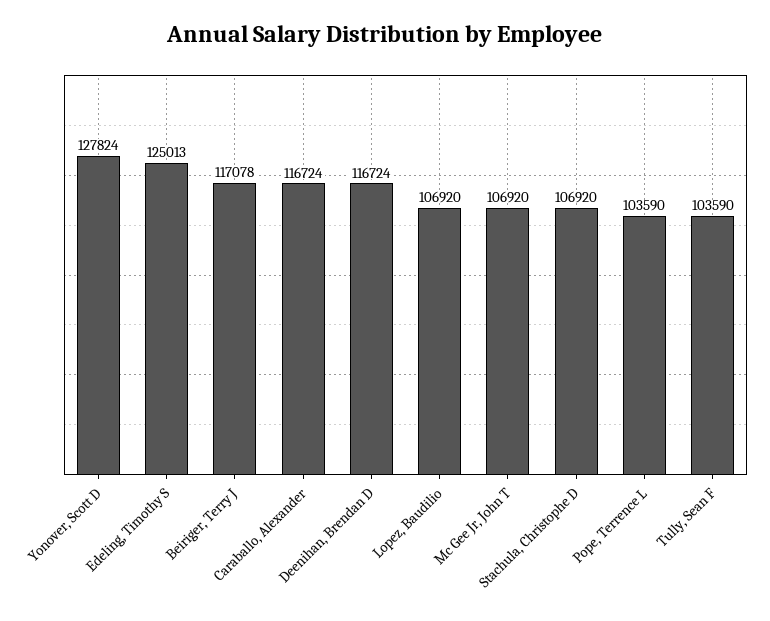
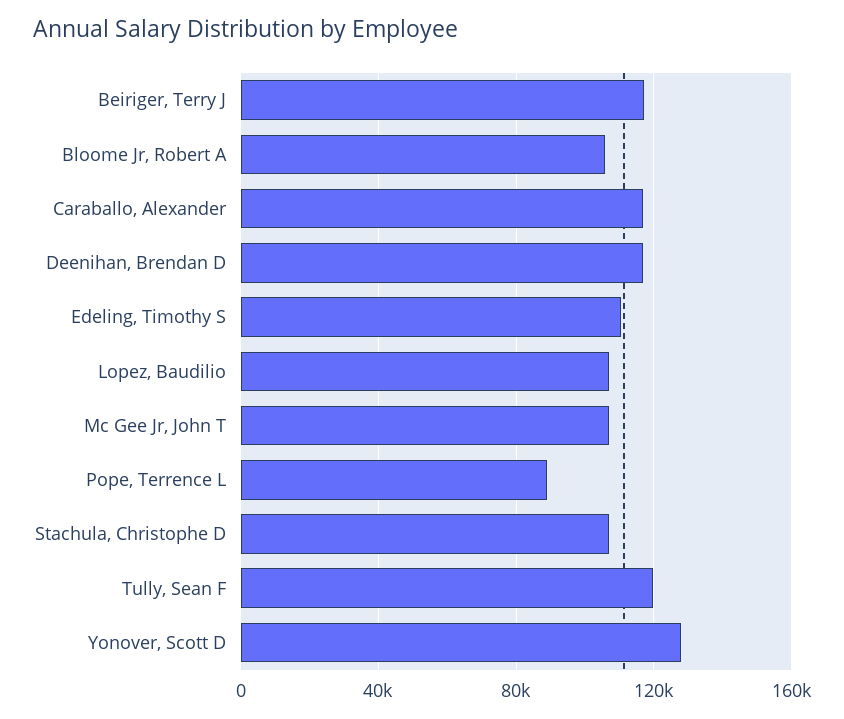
  {
    "Yonover, Scott D": 127824,
-   "Edeling, Timothy S": 125013,
+   "Edeling, Timothy S": 110000,
    "Beiriger, Terry J": 117078,
    "Caraballo, Alexander": 116724,
    "Deenihan, Brendan D": 116724,
    "Lopez, Baudilio": 106920,
    "Mc Gee Jr, John T": 106920,
    "Stachula, Christophe D": 106920,
-   "Pope, Terrence L": 103590,
+   "Pope, Terrence L": 90000,
-   "Tully, Sean F": 103590
+   "Tully, Sean F": 120000,
+   "Bloome Jr, Robert A": 105000
  }

